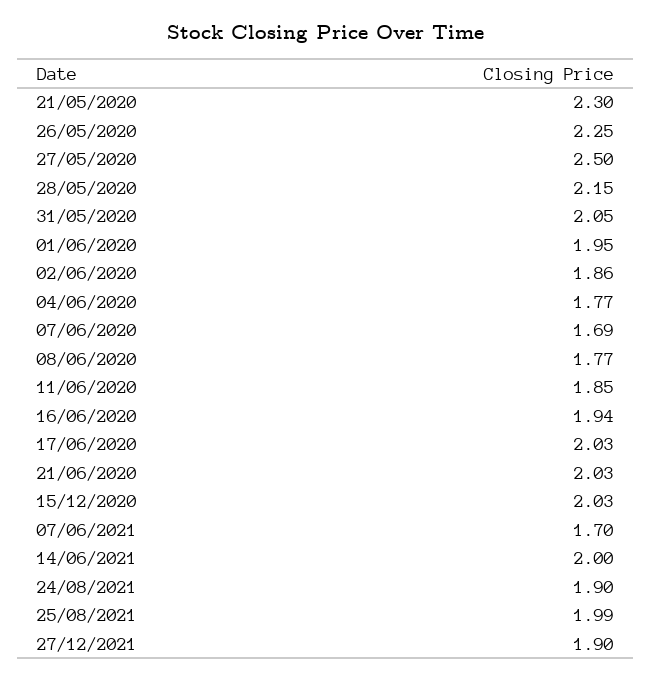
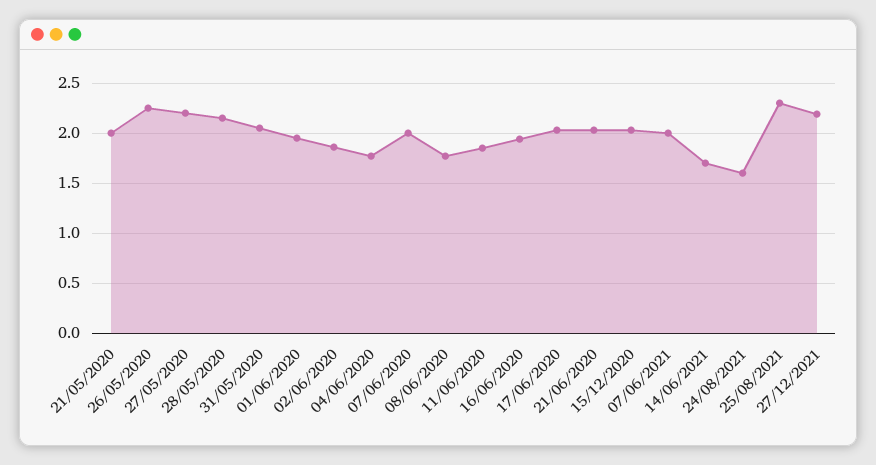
  {
-   "21/05/2020": 2.3,
+   "21/05/2020": 2,
    "26/05/2020": 2.25,
-   "27/05/2020": 2.5,
+   "27/05/2020": 2.2,
    "28/05/2020": 2.15,
    "31/05/2020": 2.05,
    "01/06/2020": 1.95,
    "02/06/2020": 1.86,
    "04/06/2020": 1.77,
-   "07/06/2020": 1.69,
+   "07/06/2020": 2,
    "08/06/2020": 1.77,
    "11/06/2020": 1.85,
    "16/06/2020": 1.94,
    "17/06/2020": 2.03,
    "21/06/2020": 2.03,
    "15/12/2020": 2.03,
-   "07/06/2021": 1.7,
+   "07/06/2021": 2,
-   "14/06/2021": 2,
+   "14/06/2021": 1.7,
-   "24/08/2021": 1.9,
+   "24/08/2021": 1.6,
-   "25/08/2021": 1.99,
+   "25/08/2021": 2.3,
-   "27/12/2021": 1.9
+   "27/12/2021": 2.2
  }

